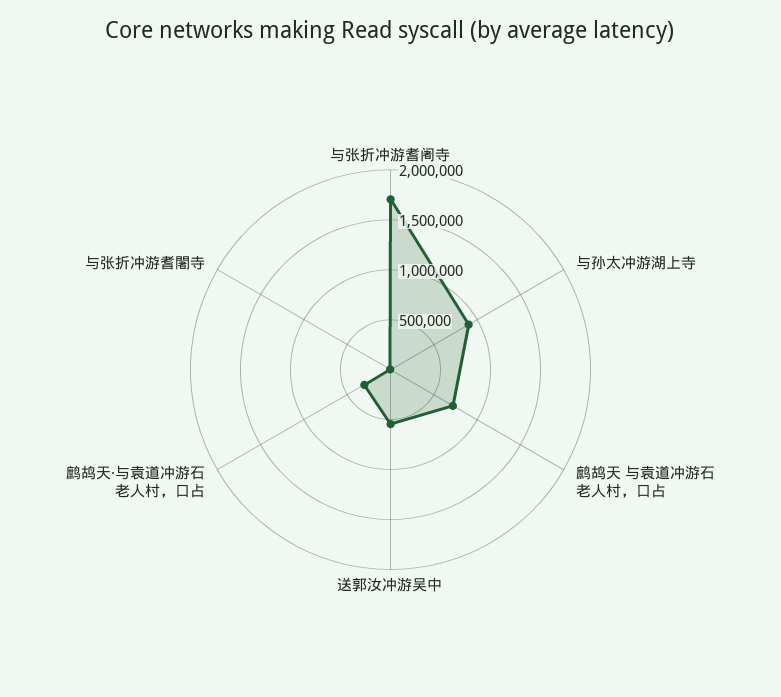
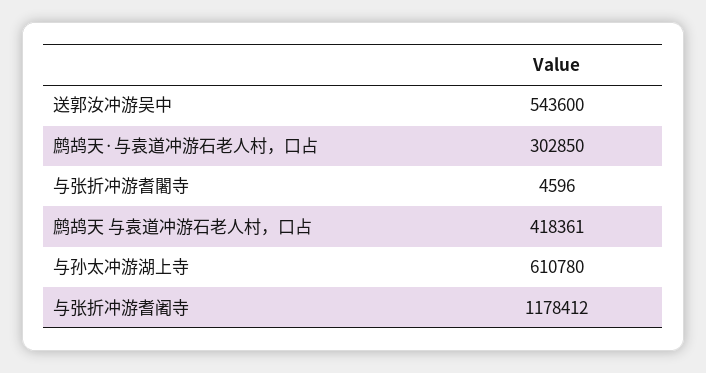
  {
-   "与张折冲游耆阇寺": 1700000,
+   "与张折冲游耆阇寺": 1178412,
-   "与孙太冲游湖上寺": 900000,
+   "与孙太冲游湖上寺": 610780,
-   "鹧鸪天 与袁道冲游石老人村，口占": 700000,
+   "鹧鸪天 与袁道冲游石老人村，口占": 418361,
    "送郭汝冲游吴中": 543600,
    "鹧鸪天·与袁道冲游石老人村，口占": 302850,
    "与张折冲游耆闍寺": 4596
  }

